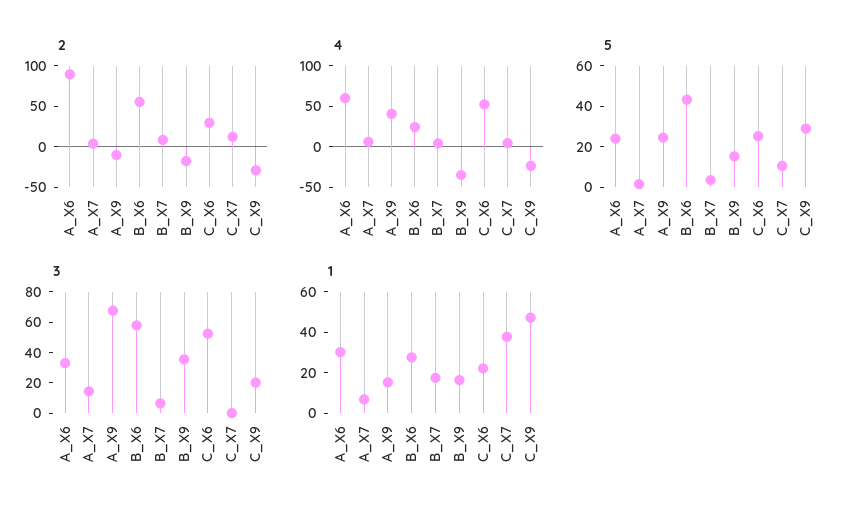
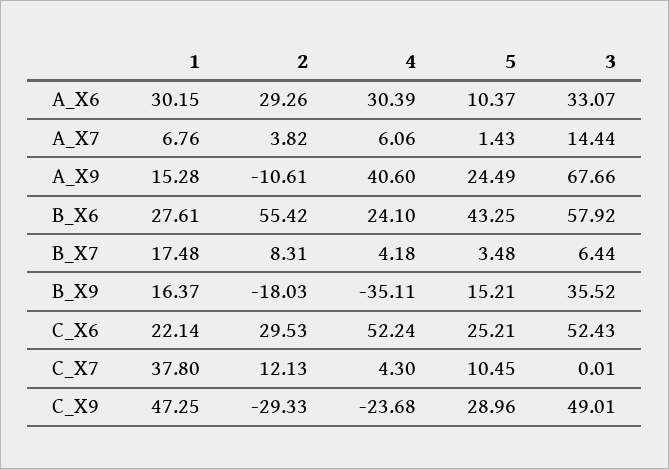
  {
    "2": {
-     "A_X6": 90,
+     "A_X6": 29.26,
      "A_X7": 3.82,
      "A_X9": -10.61,
      "B_X6": 55.42,
      "B_X7": 8.31,
      "B_X9": -18.03,
      "C_X6": 29.53,
      "C_X7": 12.13,
      "C_X9": -29.33
    },
    "4": {
-     "A_X6": 60,
+     "A_X6": 30.39,
      "A_X7": 6.06,
      "A_X9": 40.6,
      "B_X6": 24.1,
      "B_X7": 4.18,
      "B_X9": -35.11,
      "C_X6": 52.24,
      "C_X7": 4.3,
      "C_X9": -23.68
    },
    "5": {
-     "A_X6": 25,
+     "A_X6": 10.37,
      "A_X7": 1.43,
      "A_X9": 24.49,
      "B_X6": 43.25,
      "B_X7": 3.48,
      "B_X9": 15.21,
      "C_X6": 25.21,
      "C_X7": 10.45,
      "C_X9": 28.96
    },
    "3": {
      "A_X6": 33.07,
      "A_X7": 14.44,
      "A_X9": 67.66,
      "B_X6": 57.92,
      "B_X7": 6.44,
      "B_X9": 35.52,
      "C_X6": 52.43,
      "C_X7": 0.01,
-     "C_X9": 20
+     "C_X9": 49.01
    },
    "1": {
      "A_X6": 30.15,
      "A_X7": 6.76,
      "A_X9": 15.28,
      "B_X6": 27.61,
      "B_X7": 17.48,
      "B_X9": 16.37,
      "C_X6": 22.14,
      "C_X7": 37.8,
      "C_X9": 47.25
    }
  }

